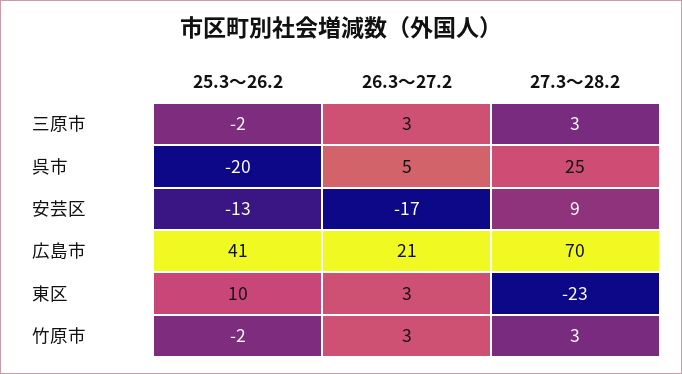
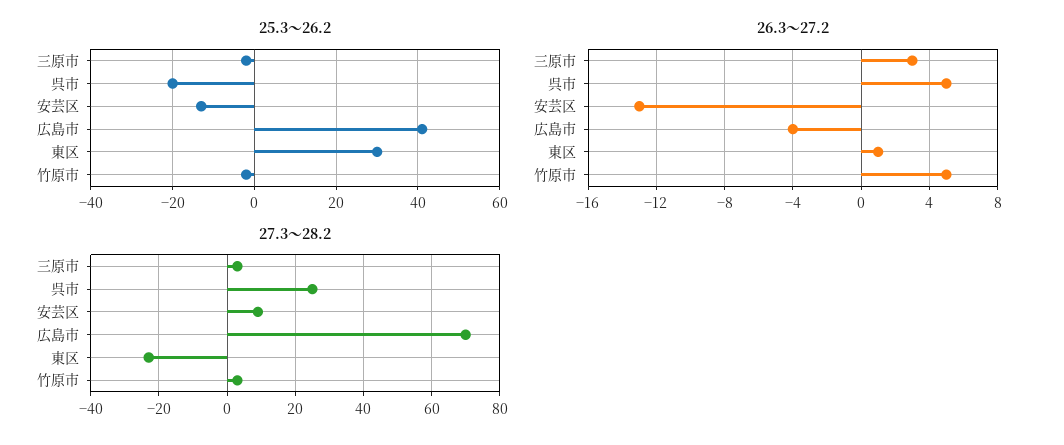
  {
    "25.3～26.2": {
      "三原市": -2,
      "呉市": -20,
      "安芸区": -13,
      "広島市": 41,
-     "東区": 10,
+     "東区": 30,
      "竹原市": -2
    },
    "26.3～27.2": {
      "三原市": 3,
      "呉市": 5,
-     "安芸区": -17,
+     "安芸区": -13,
-     "広島市": 21,
+     "広島市": -4,
-     "東区": 3,
+     "東区": 1,
-     "竹原市": 3
+     "竹原市": 5
    },
    "27.3～28.2": {
      "三原市": 3,
      "呉市": 25,
      "安芸区": 9,
      "広島市": 70,
      "東区": -23,
      "竹原市": 3
    }
  }

